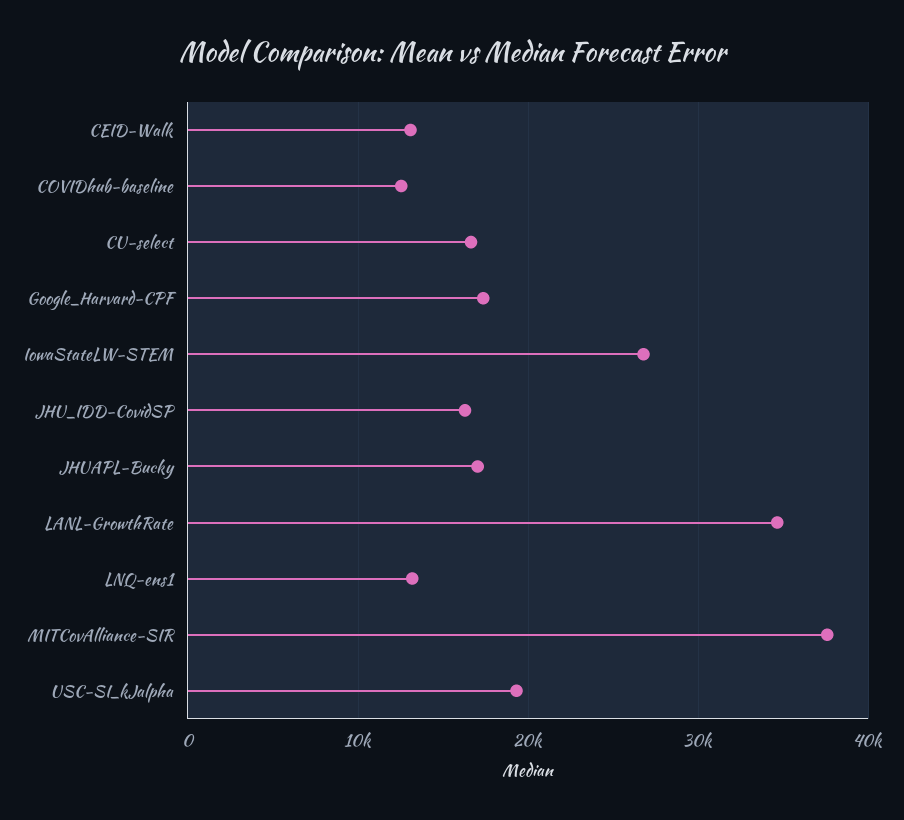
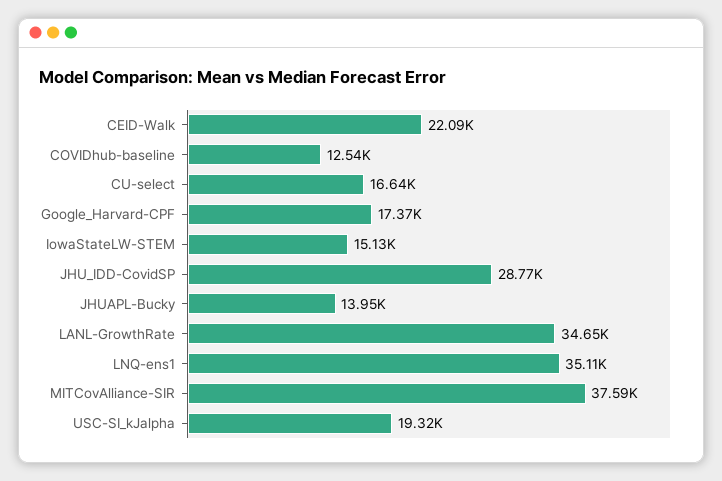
  {
-   "CEID-Walk": 13000,
+   "CEID-Walk": 22090,
    "COVIDhub-baseline": 12540,
    "CU-select": 16640,
    "Google_Harvard-CPF": 17370,
-   "IowaStateLW-STEM": 27000,
+   "IowaStateLW-STEM": 15130,
-   "JHU_IDD-CovidSP": 16000,
+   "JHU_IDD-CovidSP": 28770,
-   "JHUAPL-Bucky": 17000,
+   "JHUAPL-Bucky": 13950,
    "LANL-GrowthRate": 34650,
-   "LNQ-ens1": 13000,
+   "LNQ-ens1": 35110,
    "MITCovAlliance-SIR": 37590,
    "USC-SI_kJalpha": 19320
  }

